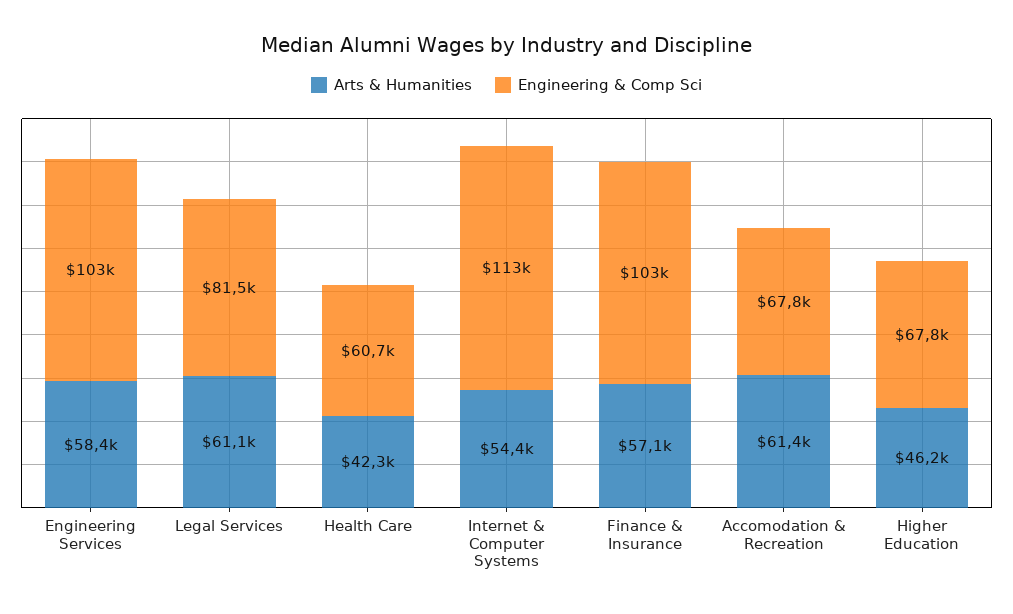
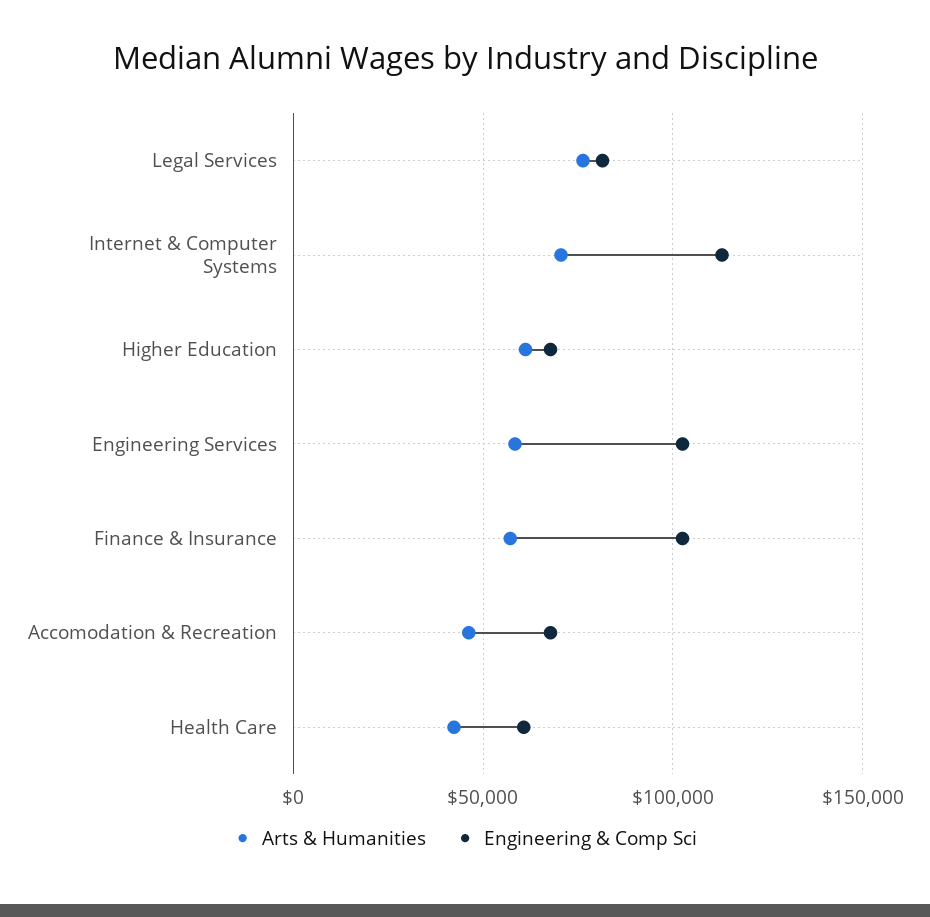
  {
    "Arts & Humanities": {
      "Engineering Services": 58400,
-     "Legal Services": 61100,
+     "Legal Services": 75000,
      "Health Care": 42300,
-     "Internet & Computer Systems": 54400,
+     "Internet & Computer Systems": 70000,
      "Finance & Insurance": 57100,
-     "Accomodation & Recreation": 61400,
+     "Accomodation & Recreation": 45000,
-     "Higher Education": 46200
+     "Higher Education": 60000
    },
    "Engineering & Comp Sci": {
      "Engineering Services": 103000,
      "Legal Services": 81500,
      "Health Care": 60700,
      "Internet & Computer Systems": 113000,
      "Finance & Insurance": 103000,
      "Accomodation & Recreation": 67800,
      "Higher Education": 67800
    }
  }

